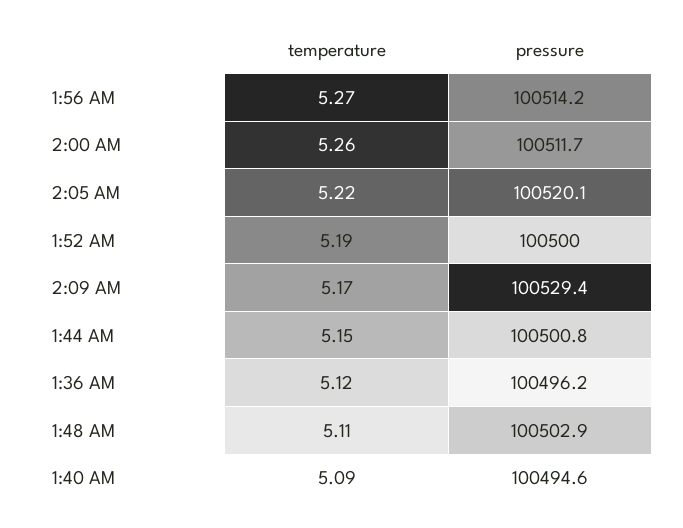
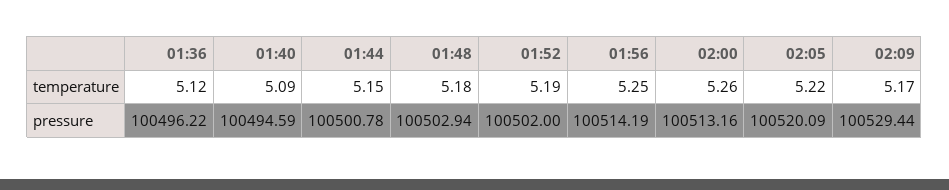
  {
    "temperature": {
-     "1:56 AM": 5.27,
+     "1:56 AM": 5.25,
      "2:00 AM": 5.26,
      "2:05 AM": 5.22,
      "1:52 AM": 5.19,
      "2:09 AM": 5.17,
      "1:44 AM": 5.15,
      "1:36 AM": 5.12,
-     "1:48 AM": 5.11,
+     "1:48 AM": 5.18,
      "1:40 AM": 5.09
    },
    "pressure": {
      "1:56 AM": 100514.19,
-     "2:00 AM": 100511.7,
+     "2:00 AM": 100513.16,
      "2:05 AM": 100520.09,
-     "1:52 AM": 100500,
+     "1:52 AM": 100502,
      "2:09 AM": 100529.44,
      "1:44 AM": 100500.78,
      "1:36 AM": 100496.22,
      "1:48 AM": 100502.94,
      "1:40 AM": 100494.59
    }
  }

